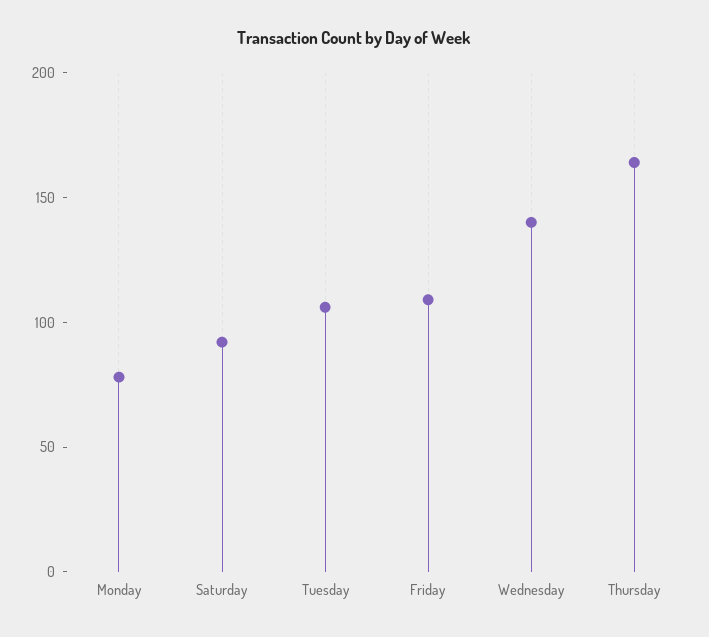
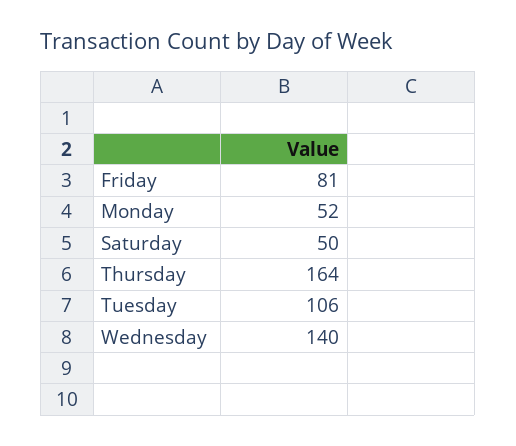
  {
-   "Monday": 80,
+   "Monday": 52,
-   "Saturday": 90,
+   "Saturday": 50,
    "Tuesday": 106,
-   "Friday": 110,
+   "Friday": 81,
    "Wednesday": 140,
    "Thursday": 164
  }

